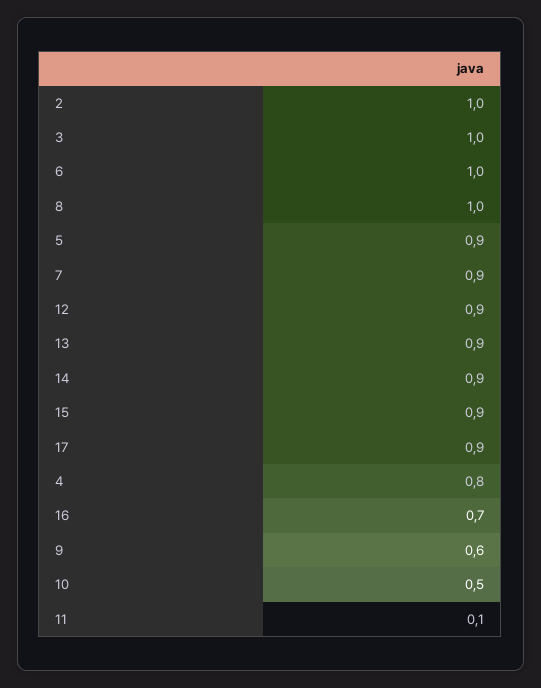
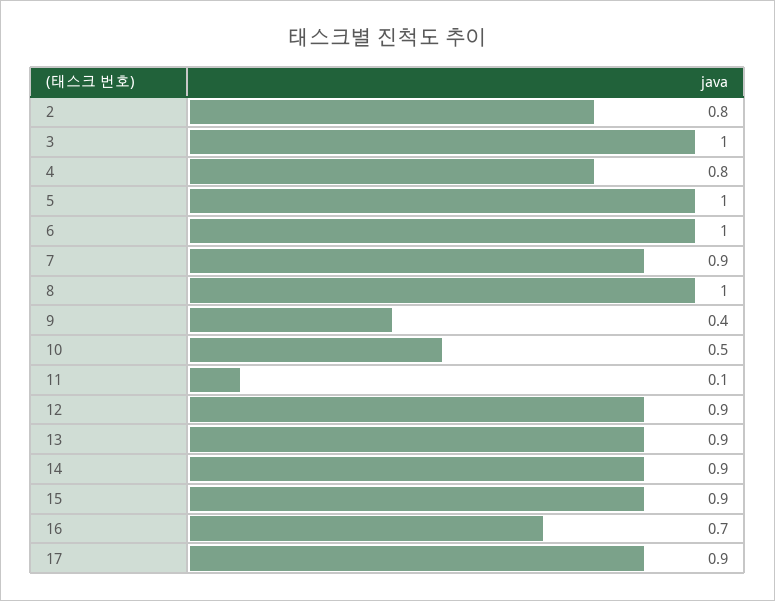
  {
-   "2": 1,
+   "2": 0.8,
    "3": 1,
    "6": 1,
    "8": 1,
-   "5": 0.9,
+   "5": 1,
    "7": 0.9,
    "12": 0.9,
    "13": 0.9,
    "14": 0.9,
    "15": 0.9,
    "17": 0.9,
    "4": 0.8,
    "16": 0.7,
-   "9": 0.6,
+   "9": 0.4,
    "10": 0.5,
    "11": 0.1
  }

